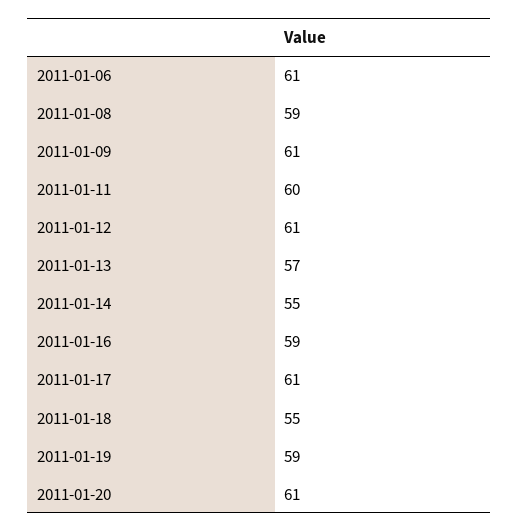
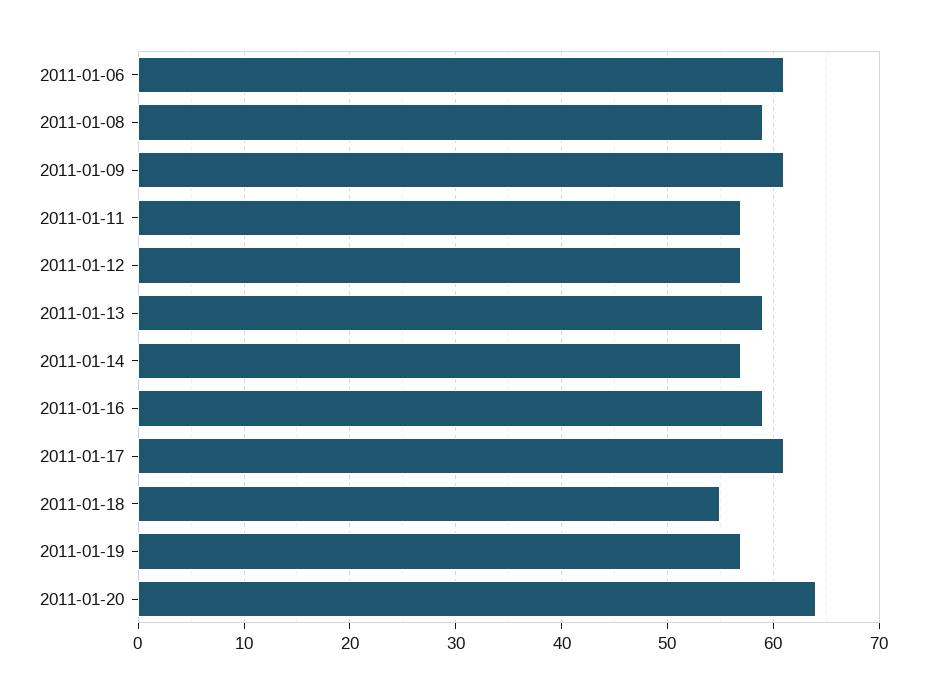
  {
    "2011-01-06": 61,
    "2011-01-08": 59,
    "2011-01-09": 61,
-   "2011-01-11": 60,
+   "2011-01-11": 57,
-   "2011-01-12": 61,
+   "2011-01-12": 57,
-   "2011-01-13": 57,
+   "2011-01-13": 59,
-   "2011-01-14": 55,
+   "2011-01-14": 57,
    "2011-01-16": 59,
    "2011-01-17": 61,
    "2011-01-18": 55,
-   "2011-01-19": 59,
+   "2011-01-19": 57,
-   "2011-01-20": 61
+   "2011-01-20": 64
  }

